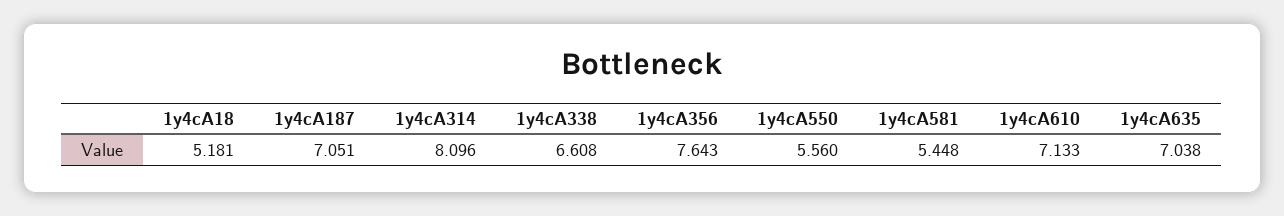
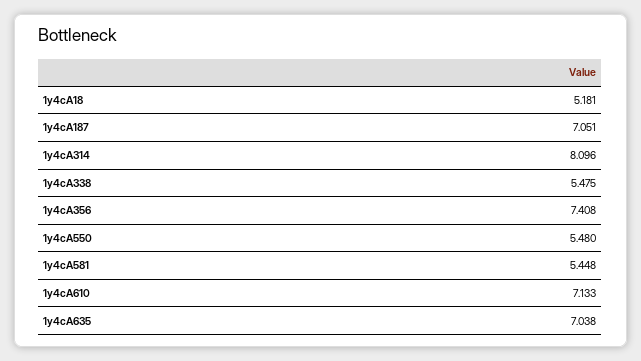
  {
    "1y4cA18": 5.181,
    "1y4cA187": 7.051,
    "1y4cA314": 8.096,
-   "1y4cA338": 6.608,
+   "1y4cA338": 5.475,
-   "1y4cA356": 7.643,
+   "1y4cA356": 7.408,
-   "1y4cA550": 5.56,
+   "1y4cA550": 5.48,
    "1y4cA581": 5.448,
    "1y4cA610": 7.133,
    "1y4cA635": 7.038
  }

